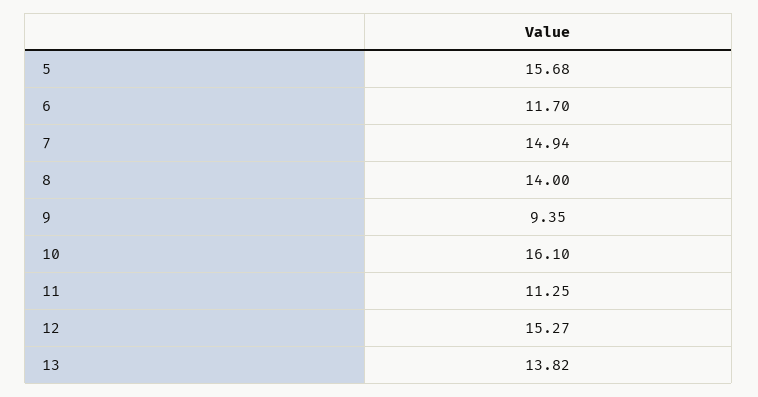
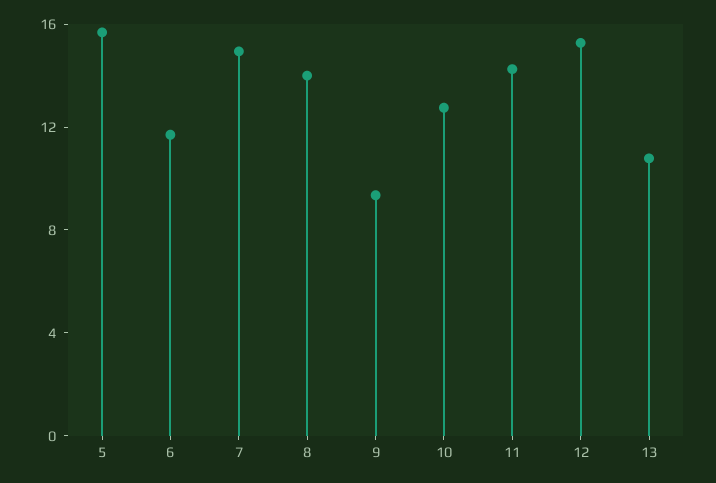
  {
    "5": 15.68,
    "6": 11.7,
    "7": 14.94,
    "8": 14,
    "9": 9.35,
-   "10": 16.1,
+   "10": 13,
-   "11": 11.25,
+   "11": 14,
    "12": 15.27,
-   "13": 13.82
+   "13": 11
  }

